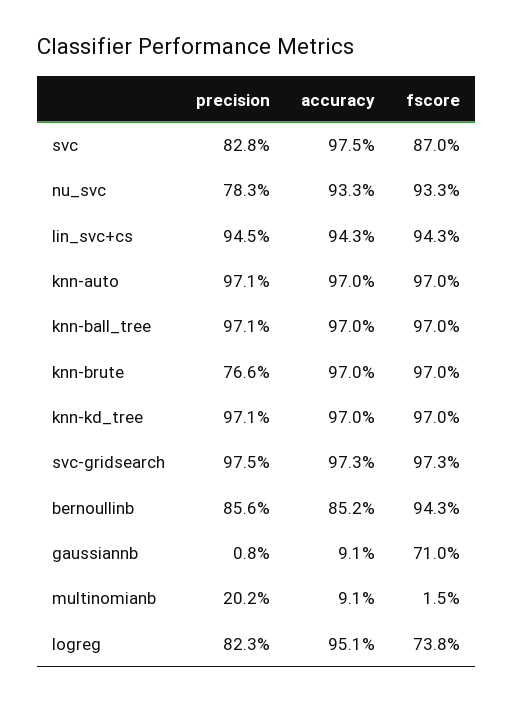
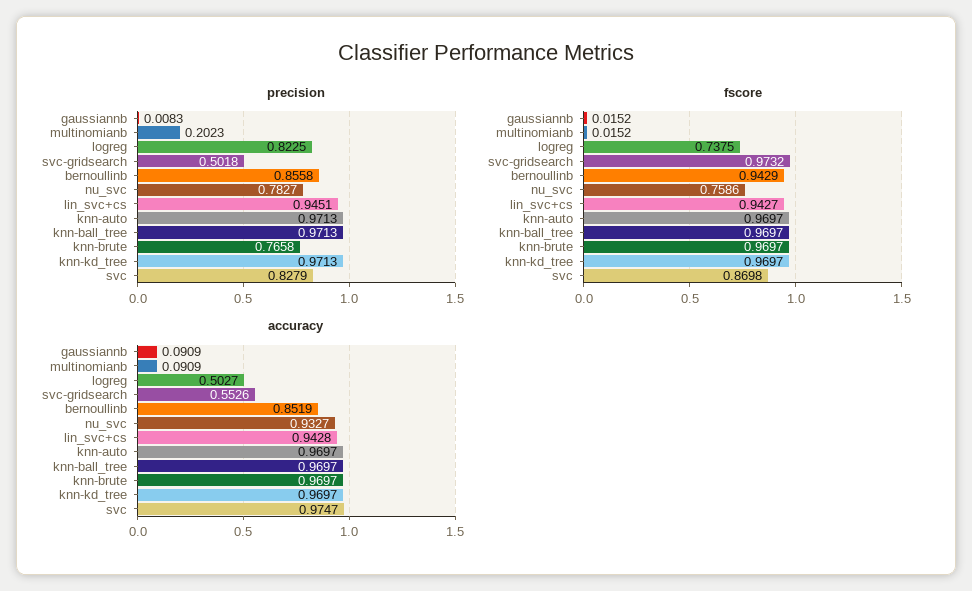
  {
    "precision": {
      "svc": 0.8279,
      "nu_svc": 0.7827,
      "lin_svc+cs": 0.9451,
      "knn-auto": 0.9713,
      "knn-ball_tree": 0.9713,
      "knn-brute": 0.7658,
      "knn-kd_tree": 0.9713,
-     "svc-gridsearch": 0.975,
+     "svc-gridsearch": 0.5018,
      "bernoullinb": 0.8558,
      "gaussiannb": 0.0083,
      "multinomianb": 0.2023,
      "logreg": 0.8225
    },
    "accuracy": {
      "svc": 0.9747,
      "nu_svc": 0.9327,
      "lin_svc+cs": 0.9428,
      "knn-auto": 0.9697,
      "knn-ball_tree": 0.9697,
      "knn-brute": 0.9697,
      "knn-kd_tree": 0.9697,
-     "svc-gridsearch": 0.973,
+     "svc-gridsearch": 0.5526,
      "bernoullinb": 0.8519,
      "gaussiannb": 0.0909,
      "multinomianb": 0.0909,
-     "logreg": 0.951
+     "logreg": 0.5027
    },
    "fscore": {
      "svc": 0.8698,
-     "nu_svc": 0.933,
+     "nu_svc": 0.7586,
      "lin_svc+cs": 0.9427,
      "knn-auto": 0.9697,
      "knn-ball_tree": 0.9697,
      "knn-brute": 0.9697,
      "knn-kd_tree": 0.9697,
      "svc-gridsearch": 0.9732,
      "bernoullinb": 0.9429,
-     "gaussiannb": 0.71,
+     "gaussiannb": 0.0152,
      "multinomianb": 0.0152,
      "logreg": 0.7375
    }
  }

